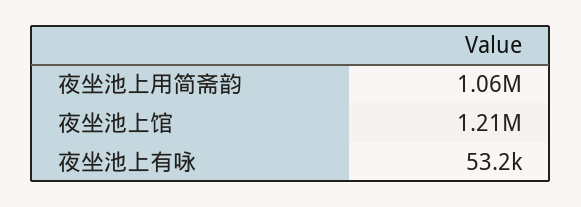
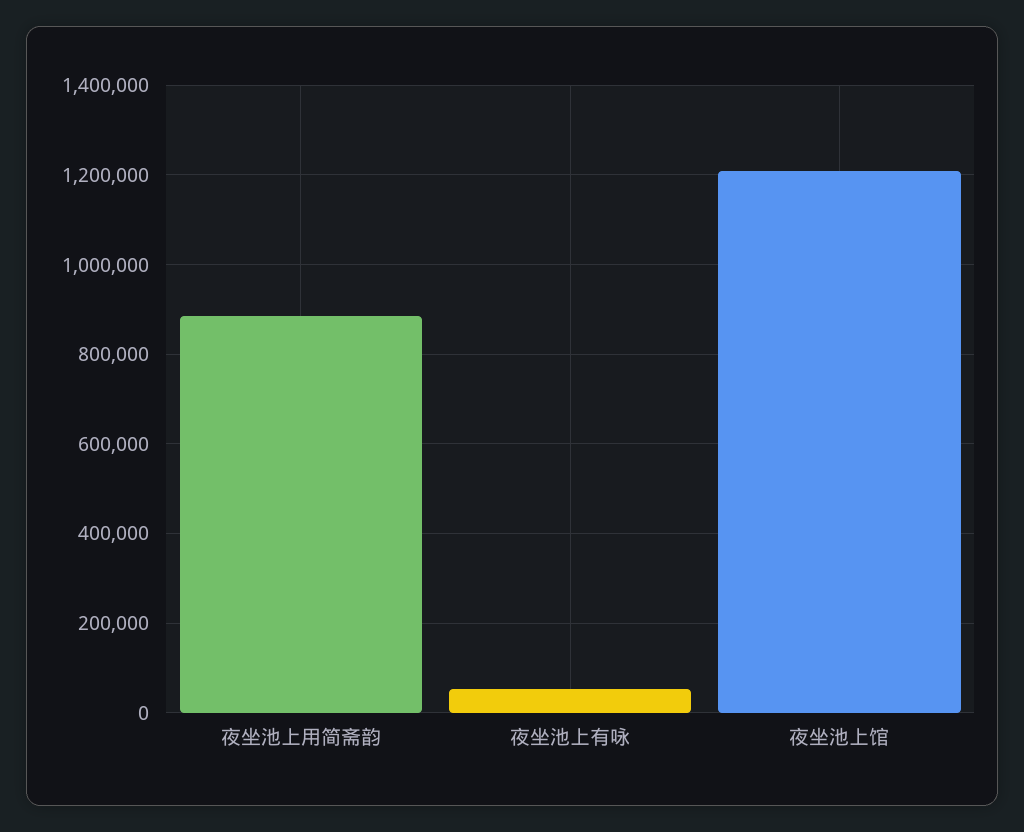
  {
-   "夜坐池上用简斋韵": 1060000,
+   "夜坐池上用简斋韵": 880000,
    "夜坐池上馆": 1210000,
    "夜坐池上有咏": 53200
  }

